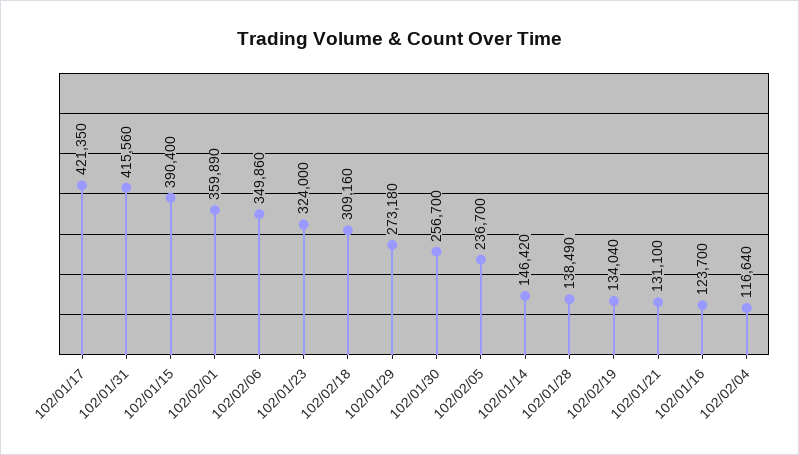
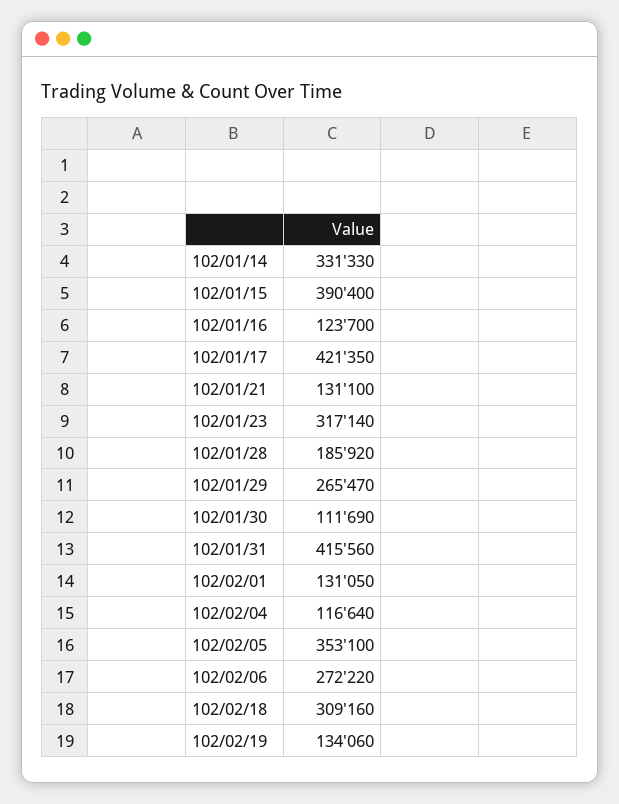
  {
    "102/01/17": 421350,
    "102/01/31": 415560,
    "102/01/15": 390400,
-   "102/02/01": 359890,
+   "102/02/01": 131050,
-   "102/02/06": 349860,
+   "102/02/06": 272220,
-   "102/01/23": 324000,
+   "102/01/23": 317140,
    "102/02/18": 309160,
-   "102/01/29": 273180,
+   "102/01/29": 265470,
-   "102/01/30": 256700,
+   "102/01/30": 111690,
-   "102/02/05": 236700,
+   "102/02/05": 353100,
-   "102/01/14": 146420,
+   "102/01/14": 331330,
-   "102/01/28": 138490,
+   "102/01/28": 185920,
-   "102/02/19": 134040,
+   "102/02/19": 134060,
    "102/01/21": 131100,
    "102/01/16": 123700,
    "102/02/04": 116640
  }

